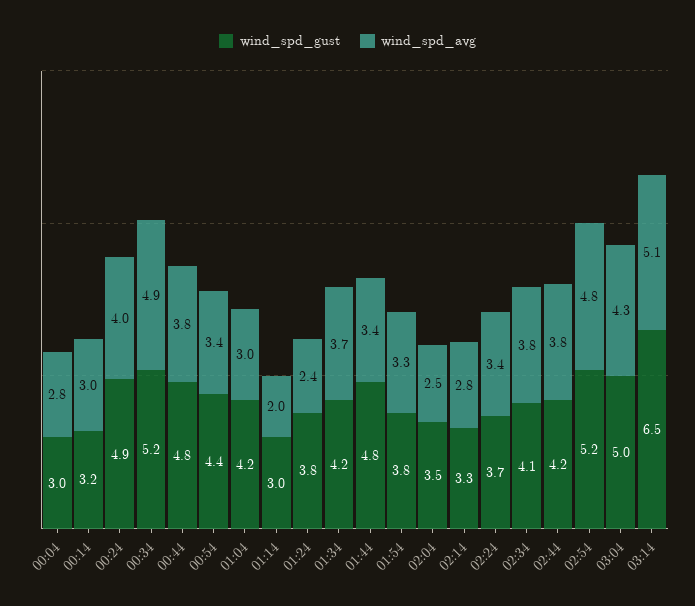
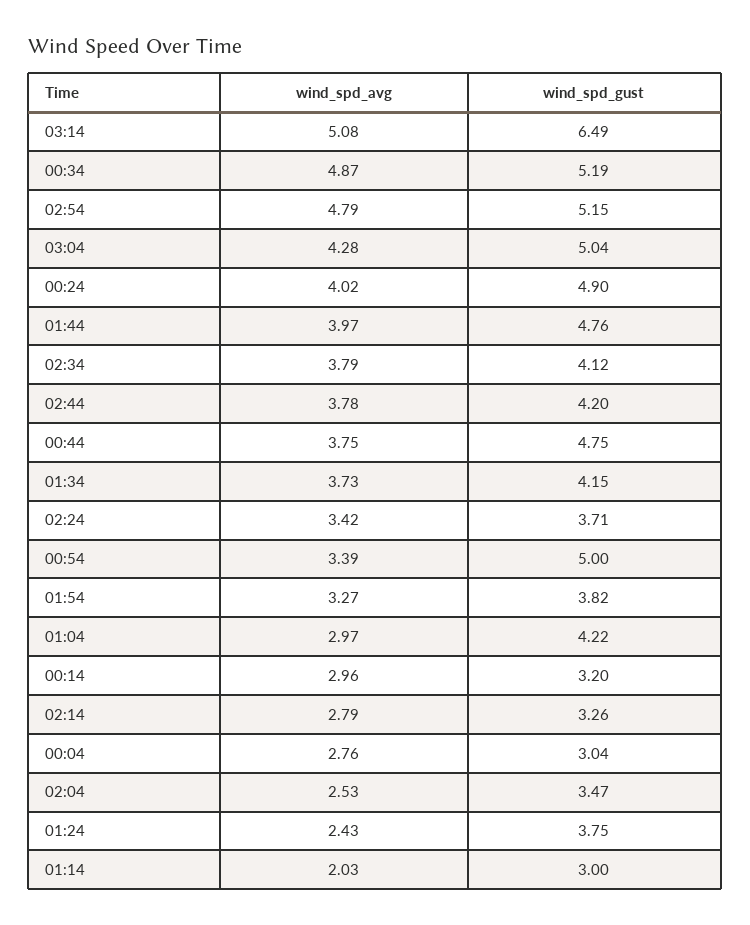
  {
    "wind_spd_gust": {
      "00:04": 3.04,
      "00:14": 3.2,
      "00:24": 4.9,
      "00:34": 5.19,
      "00:44": 4.75,
-     "00:54": 4.4,
+     "00:54": 5,
      "01:04": 4.22,
      "01:14": 3,
      "01:24": 3.75,
      "01:34": 4.15,
      "01:44": 4.76,
      "01:54": 3.82,
      "02:04": 3.47,
      "02:14": 3.26,
      "02:24": 3.71,
      "02:34": 4.12,
      "02:44": 4.2,
      "02:54": 5.15,
      "03:04": 5.04,
      "03:14": 6.49
    },
    "wind_spd_avg": {
      "00:04": 2.76,
      "00:14": 2.96,
      "00:24": 4.02,
      "00:34": 4.87,
      "00:44": 3.75,
      "00:54": 3.39,
      "01:04": 2.97,
      "01:14": 2.03,
      "01:24": 2.43,
      "01:34": 3.73,
-     "01:44": 3.4,
+     "01:44": 3.97,
      "01:54": 3.27,
      "02:04": 2.53,
      "02:14": 2.79,
      "02:24": 3.42,
      "02:34": 3.79,
      "02:44": 3.78,
      "02:54": 4.79,
      "03:04": 4.28,
      "03:14": 5.08
    }
  }

